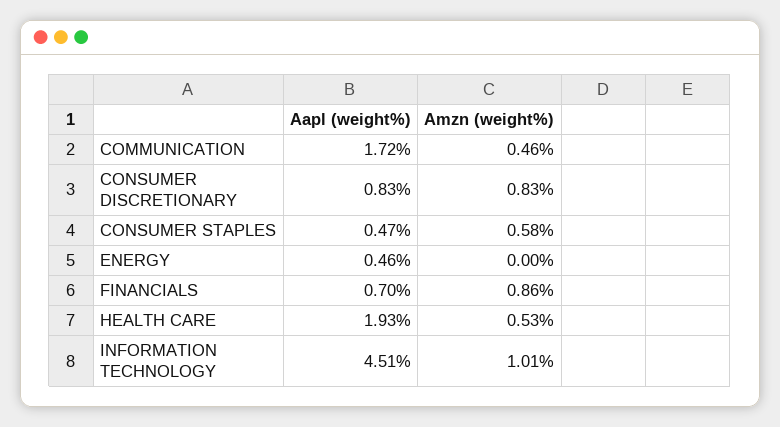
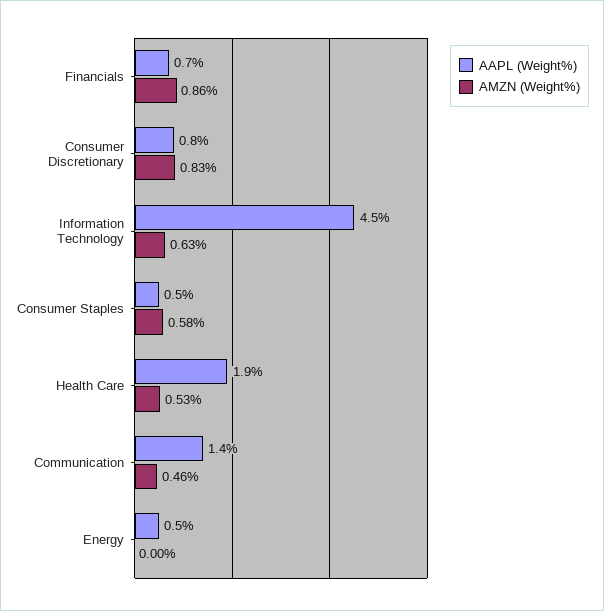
  {
    "Aapl (weight%)": {
-     "COMMUNICATION": 1.72,
+     "COMMUNICATION": 1.4,
      "CONSUMER DISCRETIONARY": 0.83,
      "CONSUMER STAPLES": 0.47,
      "ENERGY": 0.46,
      "FINANCIALS": 0.7,
      "HEALTH CARE": 1.93,
      "INFORMATION TECHNOLOGY": 4.51
    },
    "Amzn (weight%)": {
      "COMMUNICATION": 0.46,
      "CONSUMER DISCRETIONARY": 0.83,
      "CONSUMER STAPLES": 0.58,
      "ENERGY": 0,
      "FINANCIALS": 0.86,
      "HEALTH CARE": 0.53,
-     "INFORMATION TECHNOLOGY": 1.01
+     "INFORMATION TECHNOLOGY": 0.63
    }
  }

